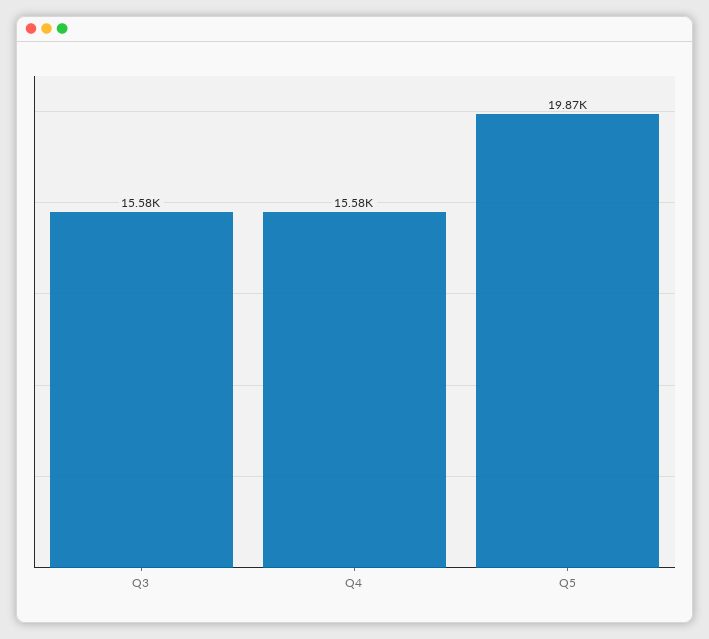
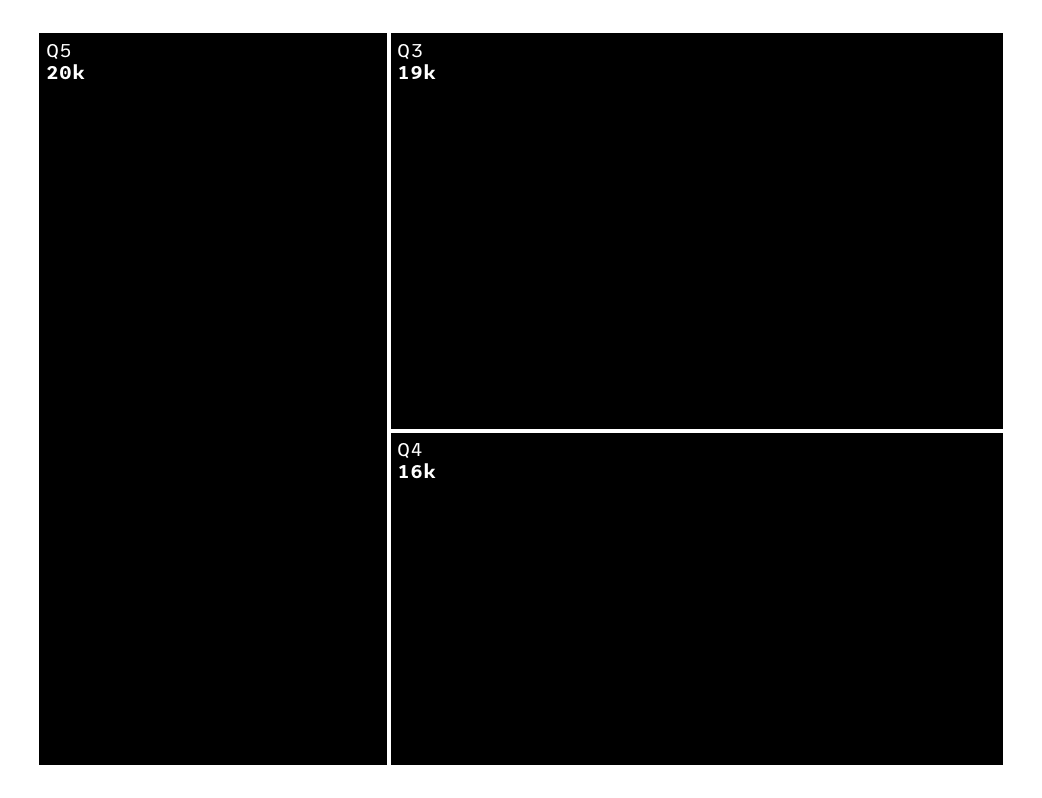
  {
-   "Q3": 15580,
+   "Q3": 19000,
    "Q4": 15580,
    "Q5": 19870
  }

